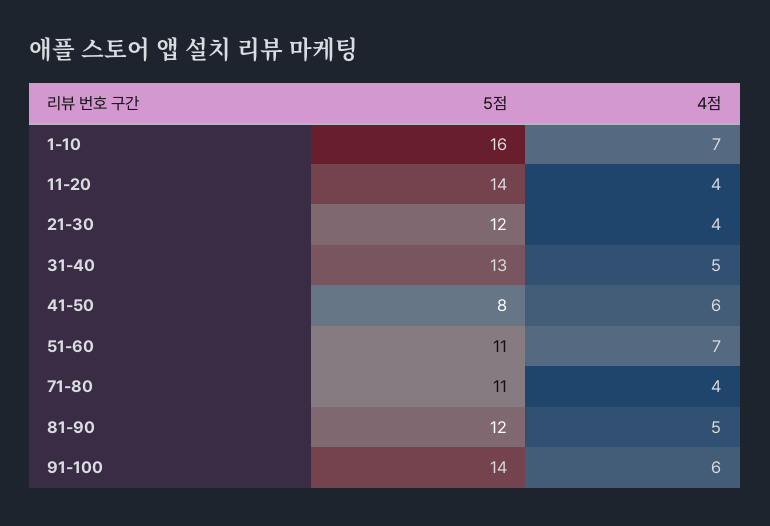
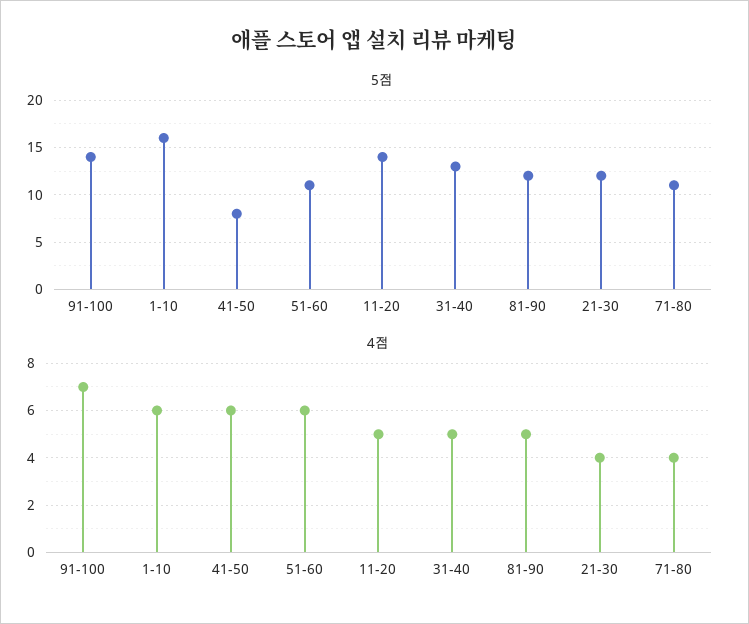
  {
    "5점": {
      "1-10": 16,
      "11-20": 14,
      "21-30": 12,
      "31-40": 13,
      "41-50": 8,
      "51-60": 11,
      "71-80": 11,
      "81-90": 12,
      "91-100": 14
    },
    "4점": {
-     "1-10": 7,
+     "1-10": 6,
-     "11-20": 4,
+     "11-20": 5,
      "21-30": 4,
      "31-40": 5,
      "41-50": 6,
-     "51-60": 7,
+     "51-60": 6,
      "71-80": 4,
      "81-90": 5,
-     "91-100": 6
+     "91-100": 7
    }
  }

